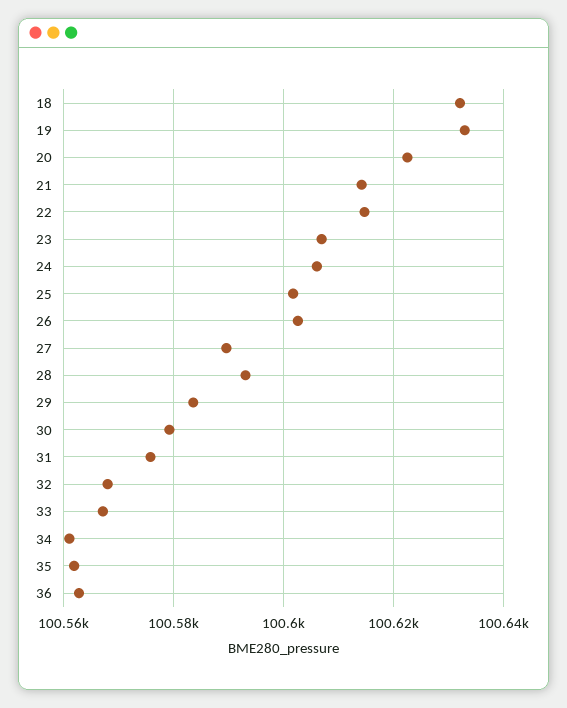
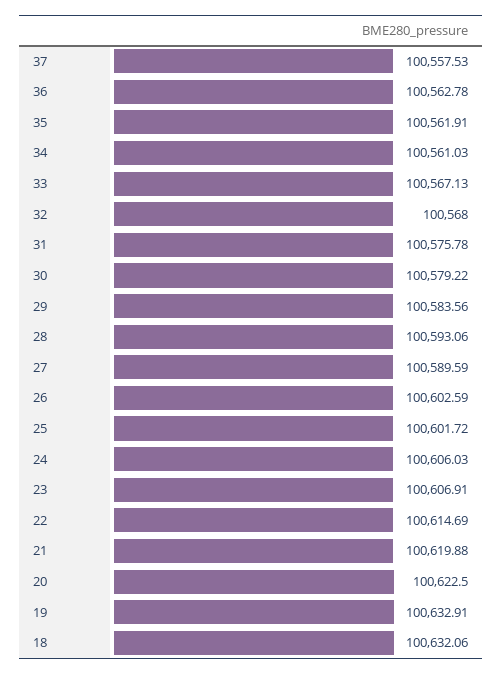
  {
    "18": 100632.06,
    "19": 100632.91,
    "20": 100622.5,
-   "21": 100614,
+   "21": 100619.88,
    "22": 100614.69,
    "23": 100606.91,
    "24": 100606.03,
    "25": 100601.72,
    "26": 100602.59,
    "27": 100589.59,
    "28": 100593.06,
    "29": 100583.56,
    "30": 100579.22,
    "31": 100575.78,
    "32": 100568,
    "33": 100567.13,
    "34": 100561.03,
    "35": 100561.91,
-   "36": 100562.78
+   "36": 100562.78,
+   "37": 100557.53
  }

